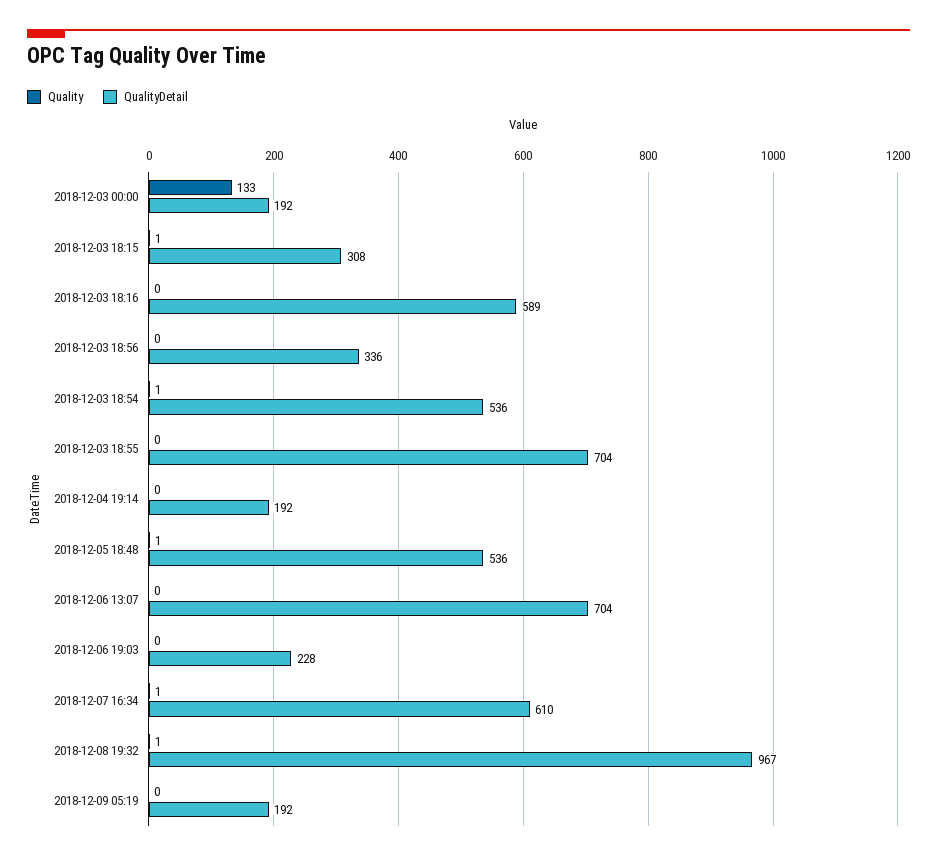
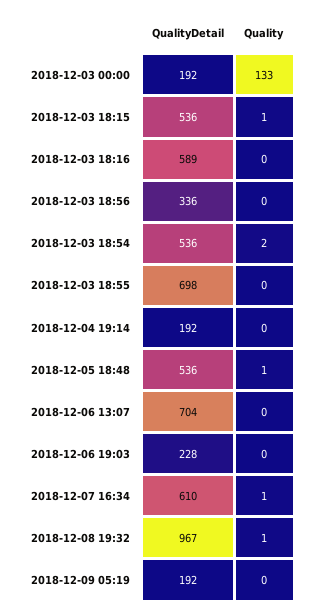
  {
    "Quality": {
      "2018-12-03 00:00": 133,
      "2018-12-03 18:15": 1,
      "2018-12-03 18:16": 0,
      "2018-12-03 18:56": 0,
-     "2018-12-03 18:54": 1,
+     "2018-12-03 18:54": 2,
      "2018-12-03 18:55": 0,
      "2018-12-04 19:14": 0,
      "2018-12-05 18:48": 1,
      "2018-12-06 13:07": 0,
      "2018-12-06 19:03": 0,
      "2018-12-07 16:34": 1,
      "2018-12-08 19:32": 1,
      "2018-12-09 05:19": 0
    },
    "QualityDetail": {
      "2018-12-03 00:00": 192,
-     "2018-12-03 18:15": 308,
+     "2018-12-03 18:15": 536,
      "2018-12-03 18:16": 589,
      "2018-12-03 18:56": 336,
      "2018-12-03 18:54": 536,
-     "2018-12-03 18:55": 704,
+     "2018-12-03 18:55": 698,
      "2018-12-04 19:14": 192,
      "2018-12-05 18:48": 536,
      "2018-12-06 13:07": 704,
      "2018-12-06 19:03": 228,
      "2018-12-07 16:34": 610,
      "2018-12-08 19:32": 967,
      "2018-12-09 05:19": 192
    }
  }

